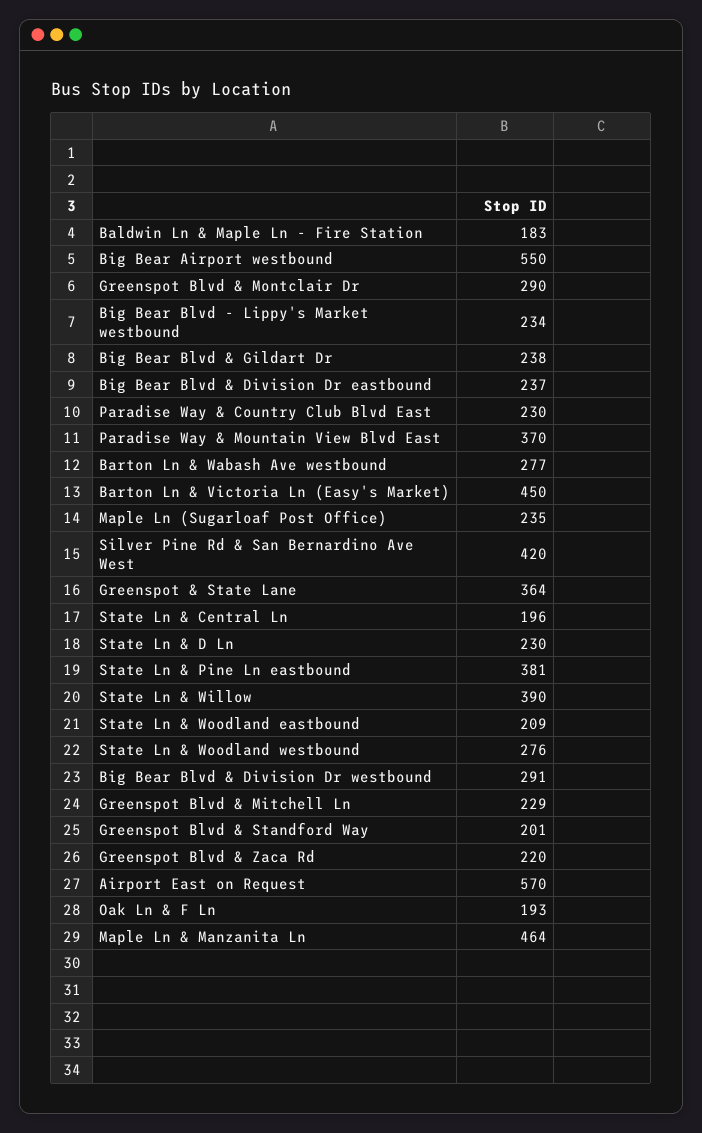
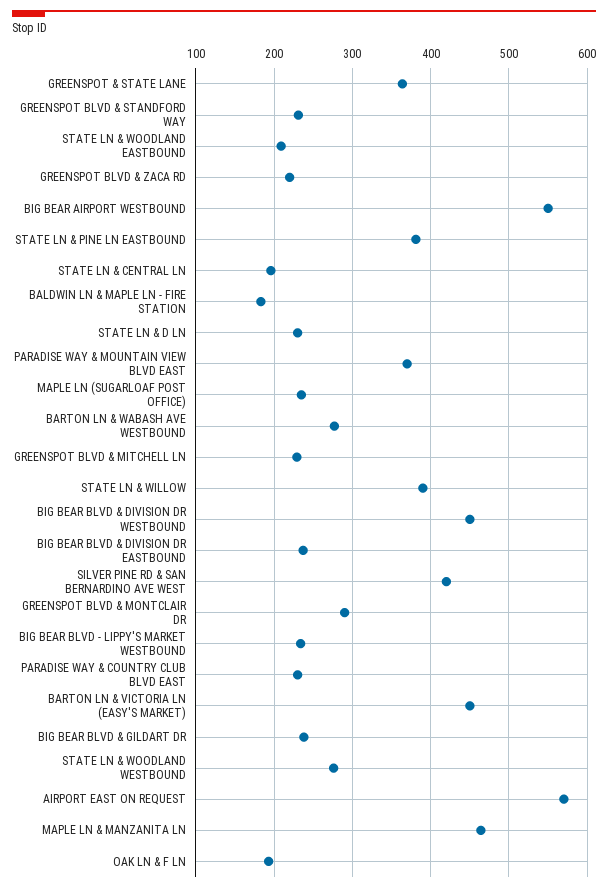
  {
    "Baldwin Ln & Maple Ln - Fire Station": 183,
    "Big Bear Airport westbound": 550,
    "Greenspot Blvd & Montclair Dr": 290,
    "Big Bear Blvd - Lippy's Market westbound": 234,
    "Big Bear Blvd & Gildart Dr": 238,
    "Big Bear Blvd & Division Dr eastbound": 237,
    "Paradise Way & Country Club Blvd East": 230,
    "Paradise Way & Mountain View Blvd East": 370,
    "Barton Ln & Wabash Ave westbound": 277,
    "Barton Ln & Victoria Ln (Easy's Market)": 450,
    "Maple Ln (Sugarloaf Post Office)": 235,
    "Silver Pine Rd & San Bernardino Ave West": 420,
    "Greenspot & State Lane": 364,
    "State Ln & Central Ln": 196,
    "State Ln & D Ln": 230,
    "State Ln & Pine Ln eastbound": 381,
    "State Ln & Willow": 390,
    "State Ln & Woodland eastbound": 209,
    "State Ln & Woodland westbound": 276,
-   "Big Bear Blvd & Division Dr westbound": 291,
+   "Big Bear Blvd & Division Dr westbound": 450,
    "Greenspot Blvd & Mitchell Ln": 229,
-   "Greenspot Blvd & Standford Way": 201,
+   "Greenspot Blvd & Standford Way": 230,
    "Greenspot Blvd & Zaca Rd": 220,
    "Airport East on Request": 570,
    "Oak Ln & F Ln": 193,
    "Maple Ln & Manzanita Ln": 464
  }

